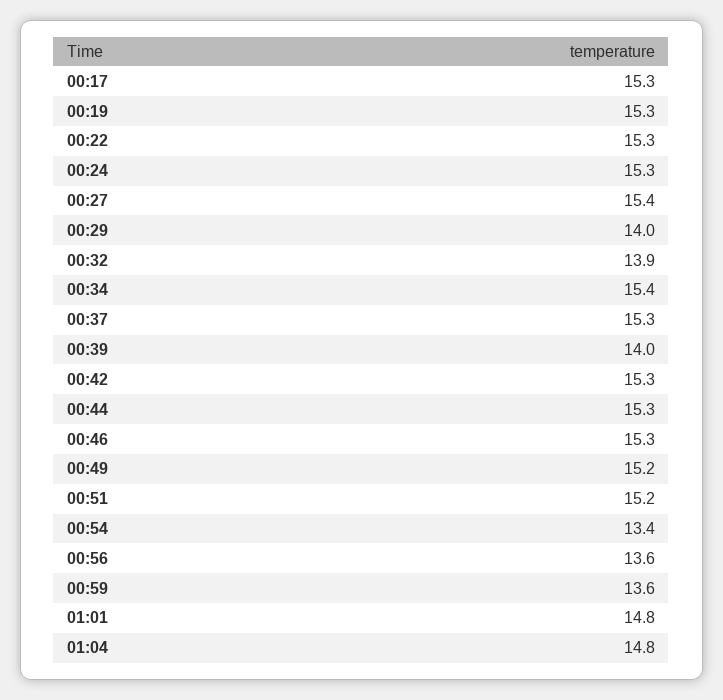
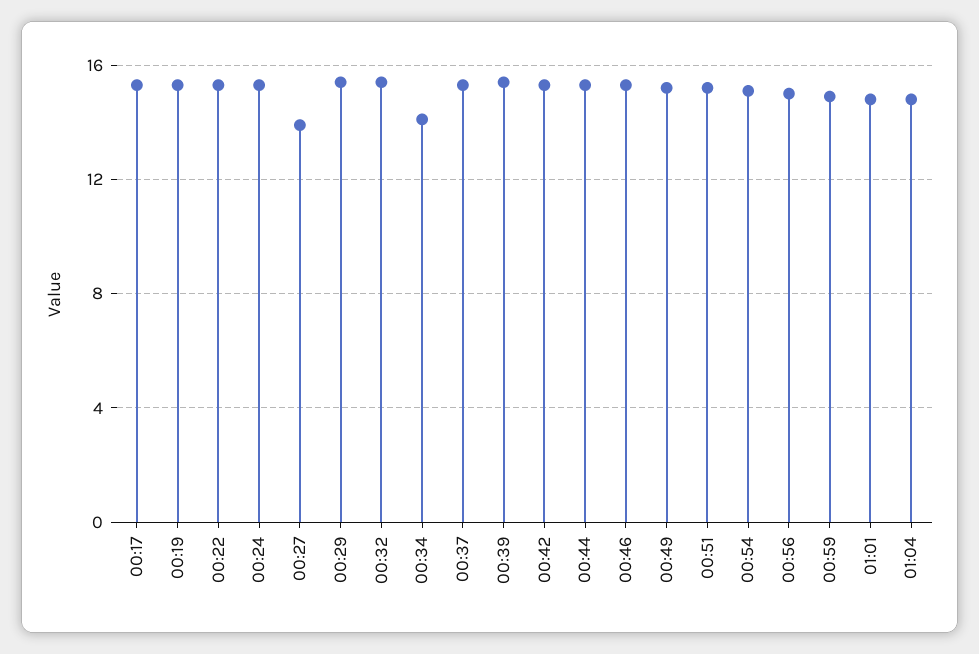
  {
    "00:17": 15.3,
    "00:19": 15.3,
    "00:22": 15.3,
    "00:24": 15.3,
-   "00:27": 15.4,
+   "00:27": 14,
-   "00:29": 14,
+   "00:29": 15.5,
-   "00:32": 13.9,
+   "00:32": 15.5,
-   "00:34": 15.4,
+   "00:34": 14,
    "00:37": 15.3,
-   "00:39": 14,
+   "00:39": 15.5,
    "00:42": 15.3,
    "00:44": 15.3,
    "00:46": 15.3,
    "00:49": 15.2,
    "00:51": 15.2,
-   "00:54": 13.4,
+   "00:54": 15,
-   "00:56": 13.6,
+   "00:56": 15,
-   "00:59": 13.6,
+   "00:59": 15,
    "01:01": 14.8,
    "01:04": 14.8
  }

